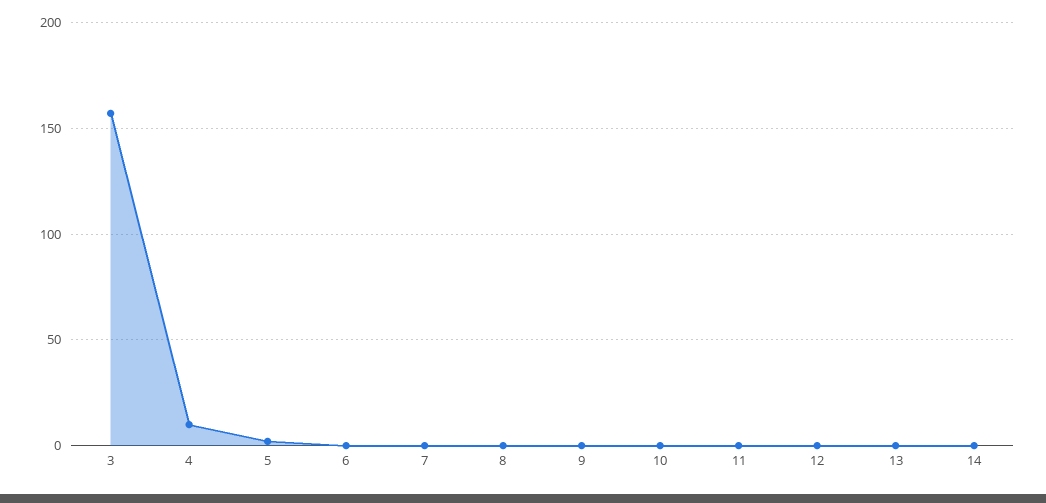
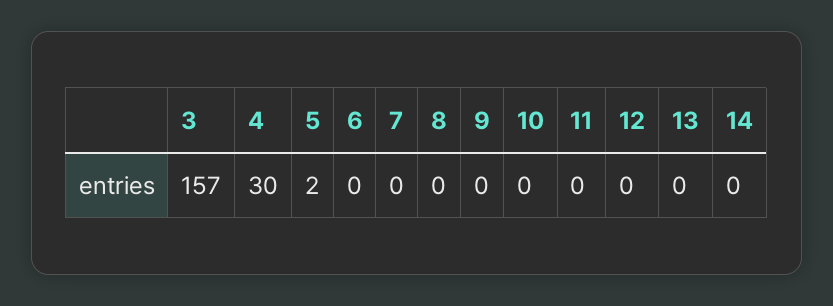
  {
    "3": 157,
-   "4": 10,
+   "4": 30,
    "5": 2,
    "6": 0,
    "7": 0,
    "8": 0,
    "9": 0,
    "10": 0,
    "11": 0,
    "12": 0,
    "13": 0,
    "14": 0
  }

